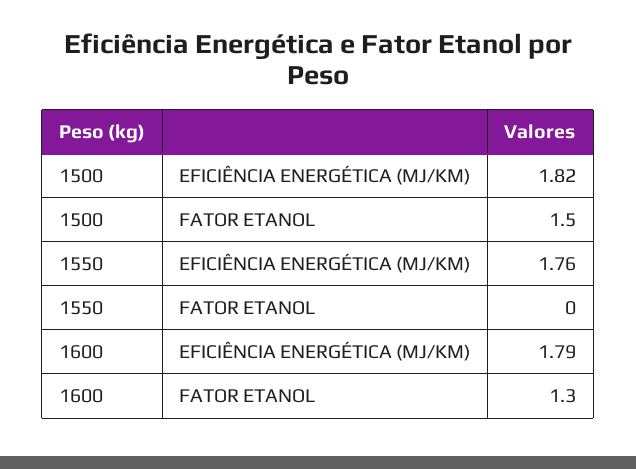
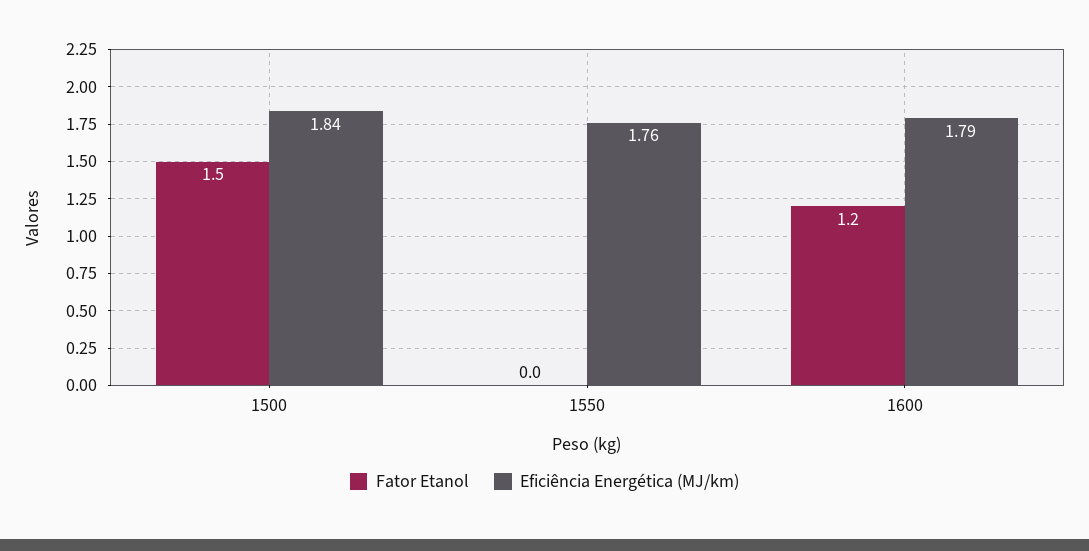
  {
    "EFICIÊNCIA ENERGÉTICA (MJ/KM)": {
-     "1500": 1.82,
+     "1500": 1.84,
      "1550": 1.76,
      "1600": 1.79
    },
    "FATOR ETANOL": {
      "1500": 1.5,
      "1550": 0,
-     "1600": 1.3
+     "1600": 1.2
    }
  }

